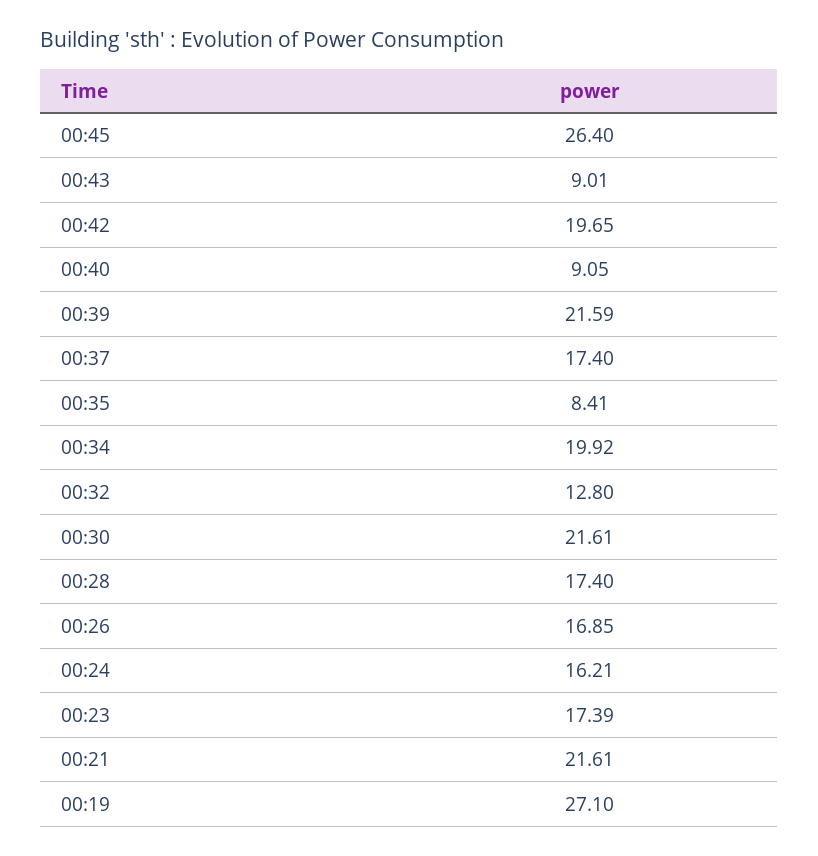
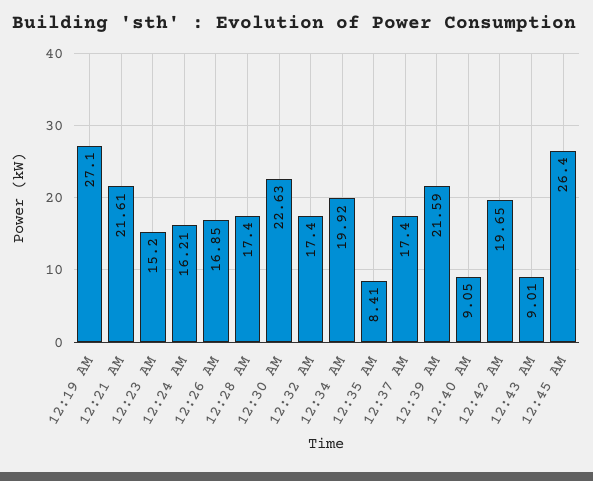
  {
    "00:45": 26.4,
    "00:43": 9.01,
    "00:42": 19.65,
    "00:40": 9.05,
    "00:39": 21.59,
    "00:37": 17.4,
    "00:35": 8.41,
    "00:34": 19.92,
-   "00:32": 12.8,
+   "00:32": 17.4,
-   "00:30": 21.61,
+   "00:30": 22.63,
    "00:28": 17.4,
    "00:26": 16.85,
    "00:24": 16.21,
-   "00:23": 17.39,
+   "00:23": 15.2,
    "00:21": 21.61,
    "00:19": 27.1
  }

